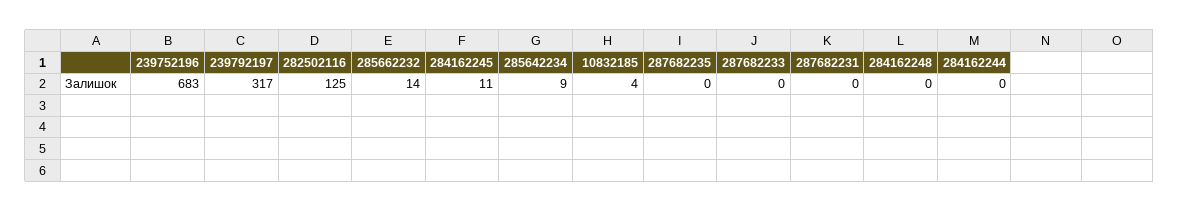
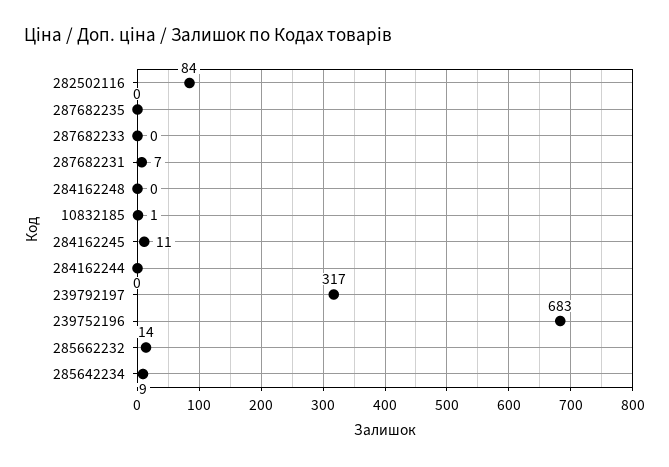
  {
    "239752196": 683,
    "239792197": 317,
-   "282502116": 125,
+   "282502116": 84,
    "285662232": 14,
    "284162245": 11,
    "285642234": 9,
-   "10832185": 4,
+   "10832185": 1,
    "287682235": 0,
    "287682233": 0,
-   "287682231": 0,
+   "287682231": 7,
    "284162248": 0,
    "284162244": 0
  }

